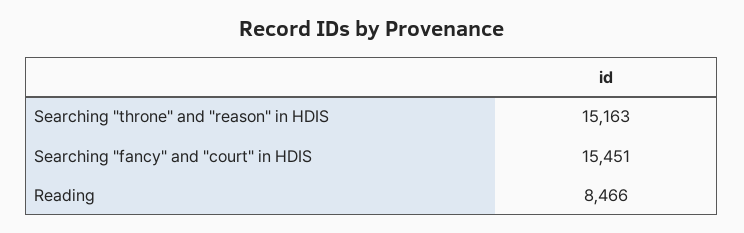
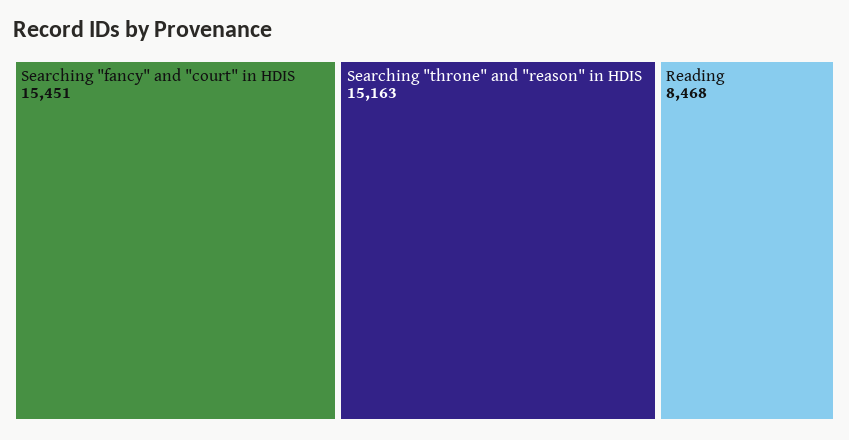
  {
    "Searching \"throne\" and \"reason\" in HDIS": 15163,
    "Searching \"fancy\" and \"court\" in HDIS": 15451,
-   "Reading": 8466
+   "Reading": 8468
  }

